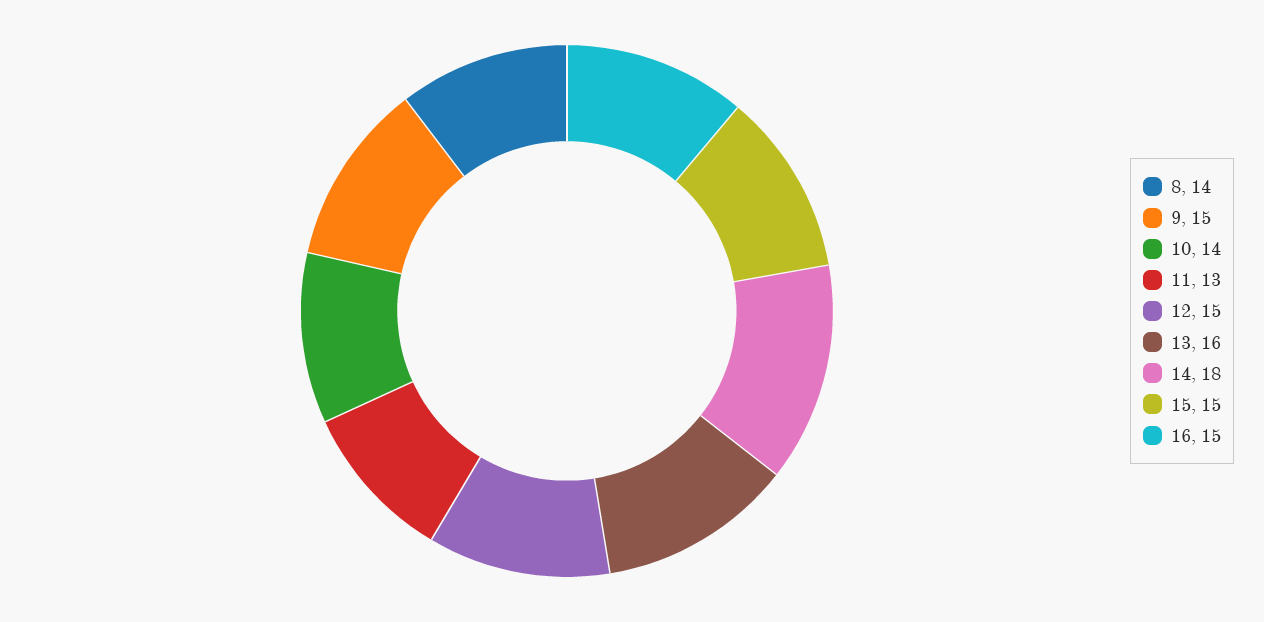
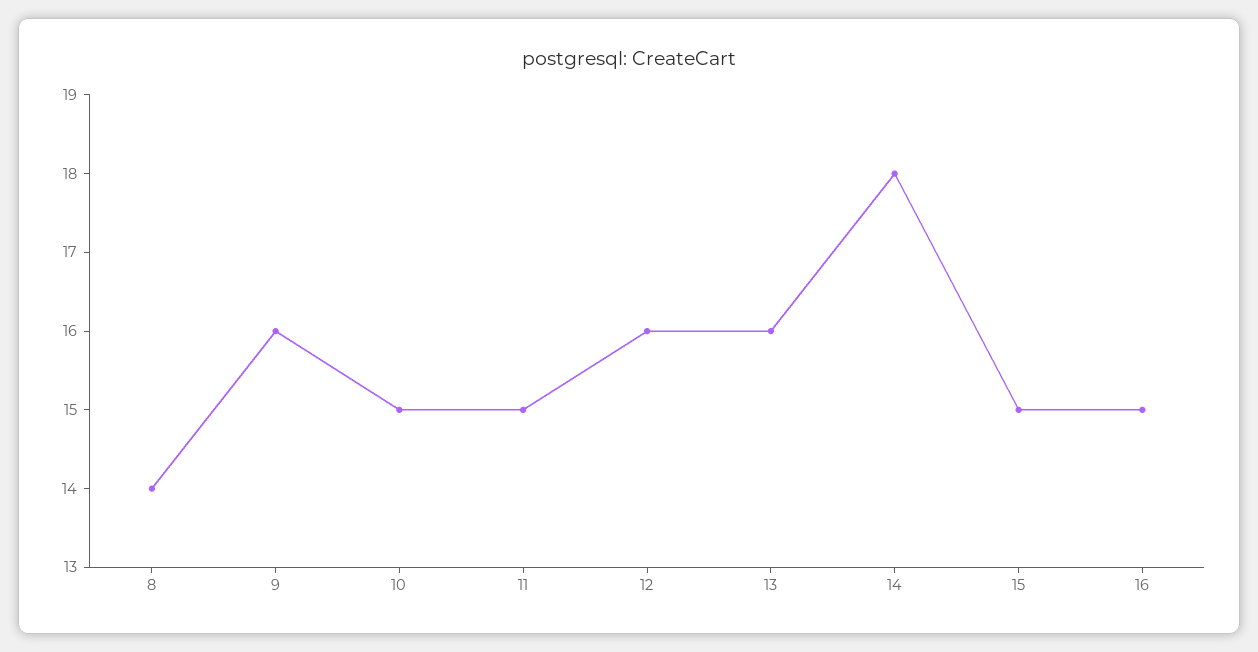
  {
    "8": 14,
-   "9": 15,
+   "9": 16,
-   "10": 14,
+   "10": 15,
-   "11": 13,
+   "11": 15,
-   "12": 15,
+   "12": 16,
    "13": 16,
    "14": 18,
    "15": 15,
    "16": 15
  }

